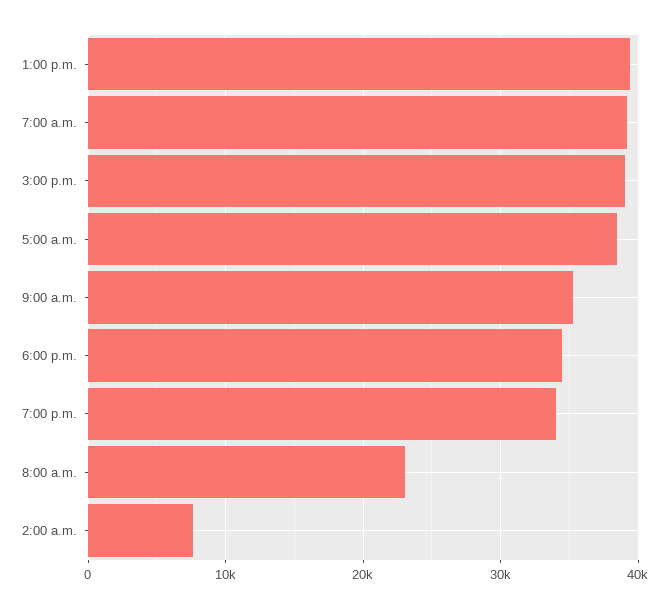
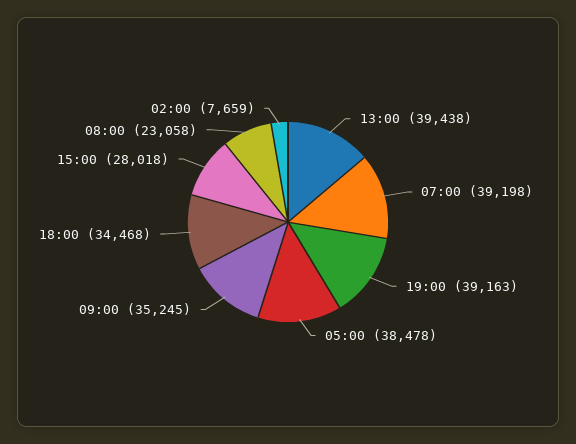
  {
    "1:00 p.m.": 39438,
    "7:00 a.m.": 39198,
-   "3:00 p.m.": 39000,
+   "3:00 p.m.": 28018,
    "5:00 a.m.": 38478,
    "9:00 a.m.": 35245,
    "6:00 p.m.": 34468,
-   "7:00 p.m.": 34000,
+   "7:00 p.m.": 39163,
    "8:00 a.m.": 23058,
    "2:00 a.m.": 7659
  }

